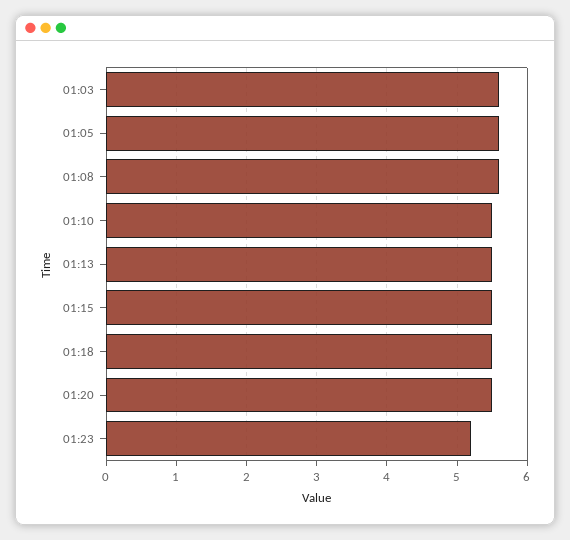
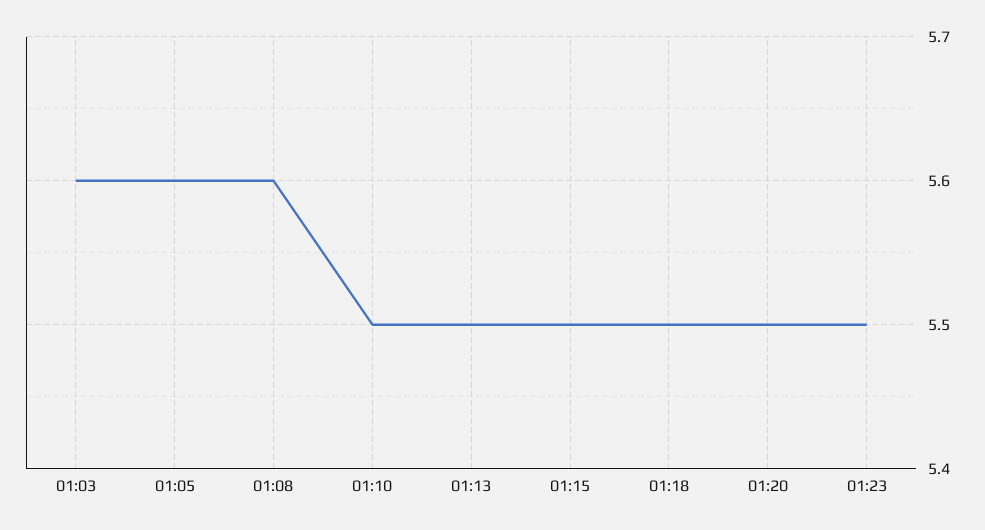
  {
    "01:03": 5.6,
    "01:05": 5.6,
    "01:08": 5.6,
    "01:10": 5.5,
    "01:13": 5.5,
    "01:15": 5.5,
    "01:18": 5.5,
    "01:20": 5.5,
-   "01:23": 5.2
+   "01:23": 5.5
  }

